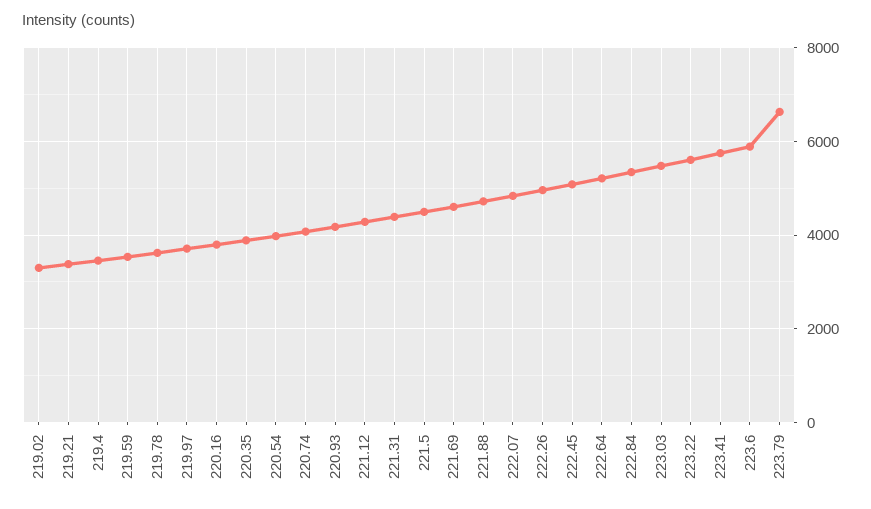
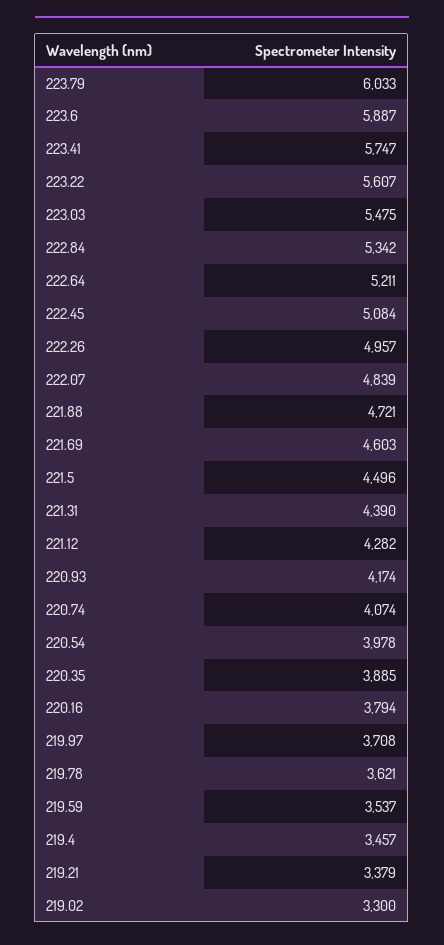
  {
    "219.02": 3300,
    "219.21": 3379,
    "219.4": 3457,
    "219.59": 3537,
    "219.78": 3621,
    "219.97": 3708,
    "220.16": 3794,
    "220.35": 3885,
    "220.54": 3978,
    "220.74": 4074,
    "220.93": 4174,
    "221.12": 4282,
    "221.31": 4390,
    "221.5": 4496,
    "221.69": 4603,
    "221.88": 4721,
    "222.07": 4839,
    "222.26": 4957,
    "222.45": 5084,
    "222.64": 5211,
    "222.84": 5342,
    "223.03": 5475,
    "223.22": 5607,
    "223.41": 5747,
    "223.6": 5887,
-   "223.79": 6600
+   "223.79": 6033
  }

